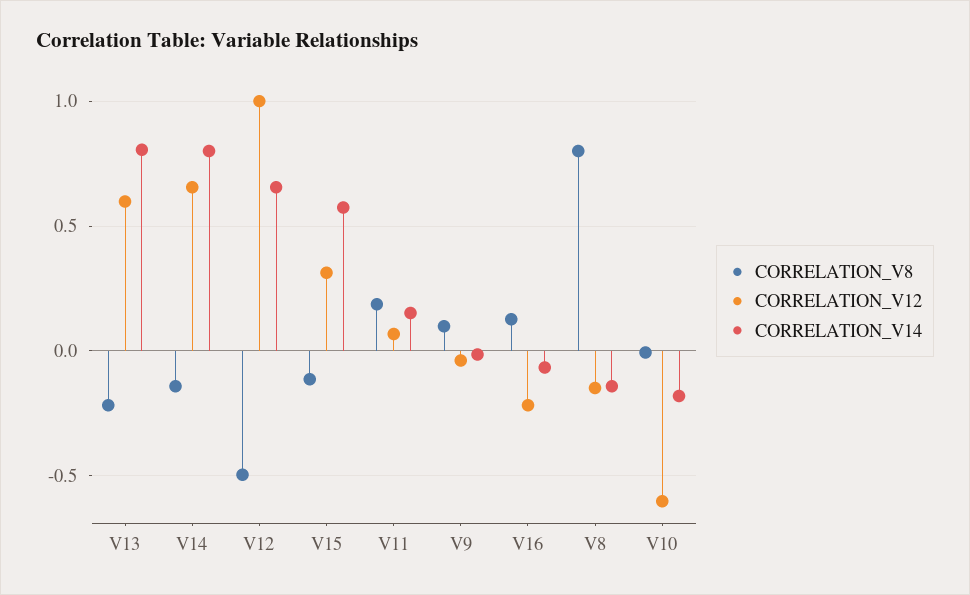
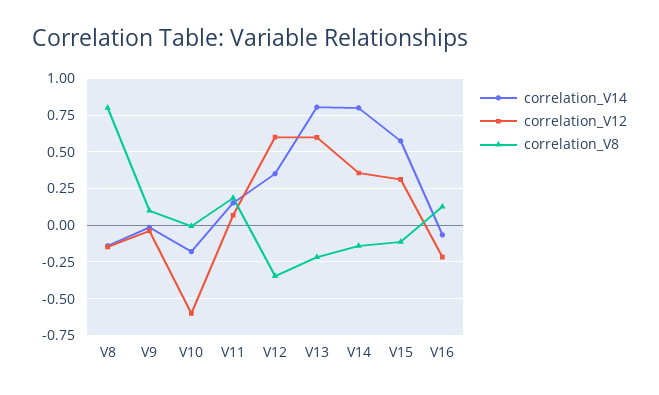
  {
    "CORRELATION_V8": {
      "V13": -0.2,
      "V14": -0.15,
-     "V12": -0.5,
+     "V12": -0.35,
      "V15": -0.1,
      "V11": 0.2,
      "V9": 0.1,
      "V16": 0.15,
      "V8": 0.8,
      "V10": 0
    },
    "CORRELATION_V12": {
      "V13": 0.6,
-     "V14": 0.65,
+     "V14": 0.35,
-     "V12": 1,
+     "V12": 0.6,
      "V15": 0.3,
      "V11": 0.05,
      "V9": -0.05,
      "V16": -0.2,
      "V8": -0.15,
      "V10": -0.6
    },
    "CORRELATION_V14": {
      "V13": 0.8,
      "V14": 0.8,
-     "V12": 0.65,
+     "V12": 0.35,
      "V15": 0.55,
      "V11": 0.15,
      "V9": 0,
      "V16": -0.05,
      "V8": -0.15,
      "V10": -0.2
    }
  }

